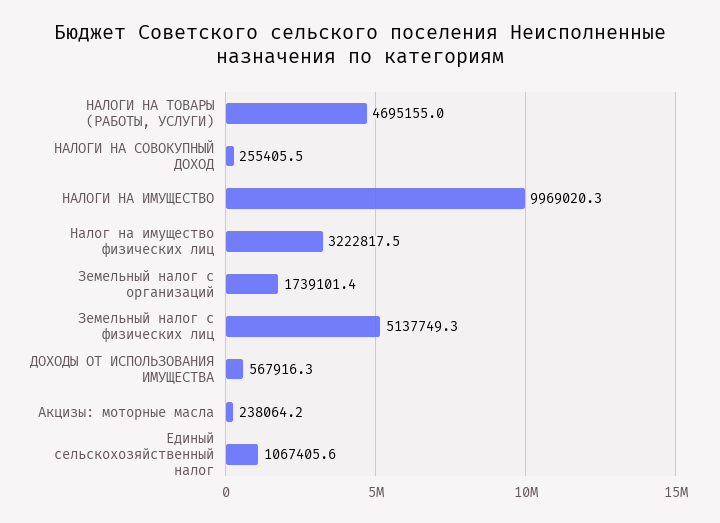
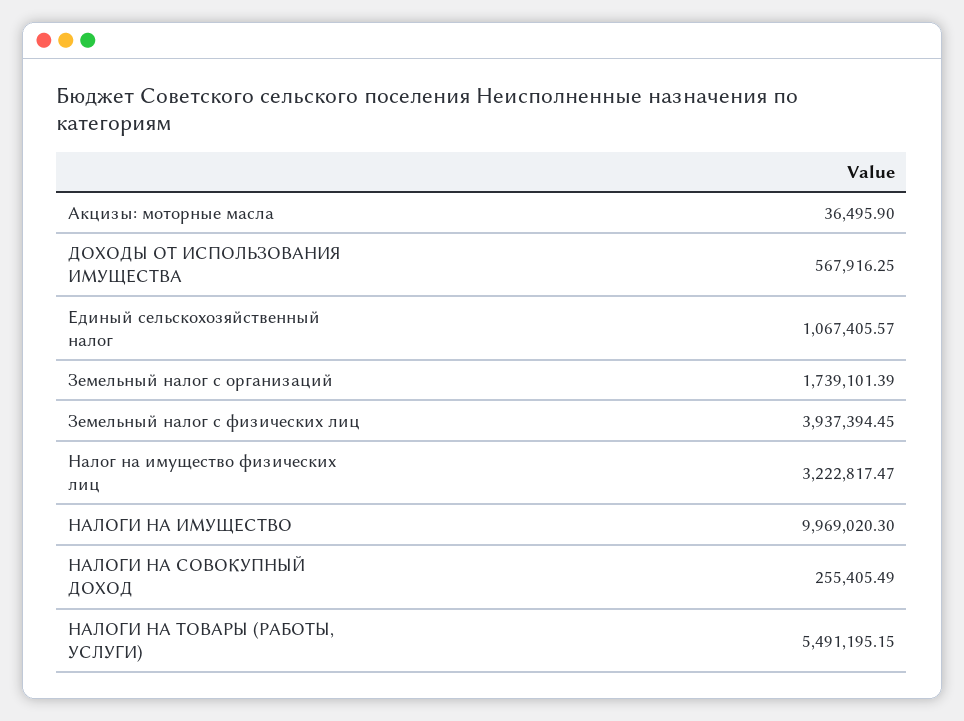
  {
-   "НАЛОГИ НА ТОВАРЫ (РАБОТЫ, УСЛУГИ)": 4695155,
+   "НАЛОГИ НА ТОВАРЫ (РАБОТЫ, УСЛУГИ)": 5491195.15,
    "НАЛОГИ НА СОВОКУПНЫЙ ДОХОД": 255405.49,
    "НАЛОГИ НА ИМУЩЕСТВО": 9969020.3,
    "Налог на имущество физических лиц": 3222817.47,
    "Земельный налог с организаций": 1739101.39,
-   "Земельный налог с физических лиц": 5137749.3,
+   "Земельный налог с физических лиц": 3937394.45,
    "ДОХОДЫ ОТ ИСПОЛЬЗОВАНИЯ ИМУЩЕСТВА": 567916.25,
-   "Акцизы: моторные масла": 238064.2,
+   "Акцизы: моторные масла": 36495.9,
    "Единый сельскохозяйственный налог": 1067405.57
  }

